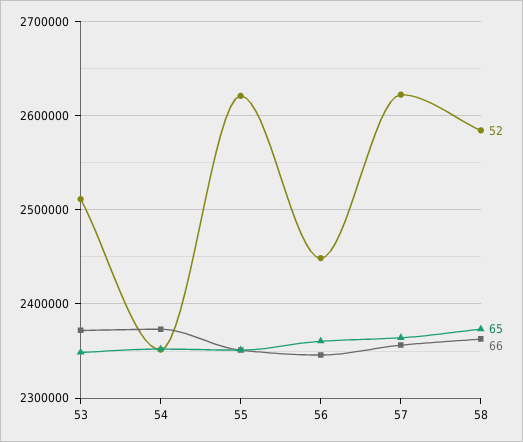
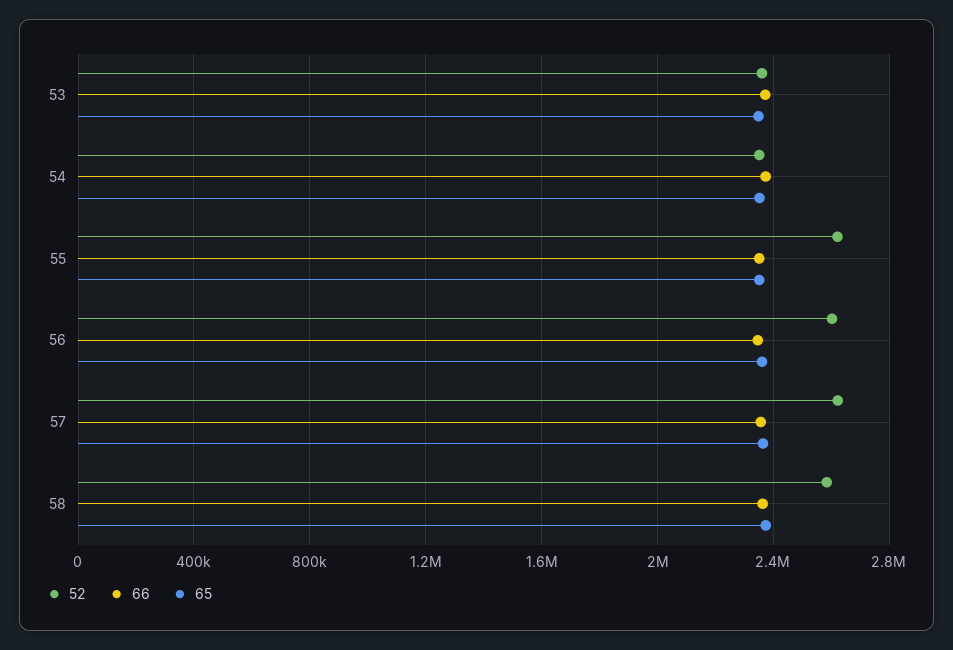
  {
    "52": {
-     "53": 2510000,
+     "53": 2350000,
      "54": 2350000,
      "55": 2620000,
-     "56": 2450000,
+     "56": 2600000,
      "57": 2620000,
      "58": 2580000
    },
    "65": {
      "53": 2350000,
      "54": 2350000,
      "55": 2350000,
      "56": 2360000,
      "57": 2360000,
      "58": 2370000
    },
    "66": {
      "53": 2370000,
      "54": 2370000,
      "55": 2350000,
      "56": 2350000,
      "57": 2360000,
      "58": 2360000
    }
  }

